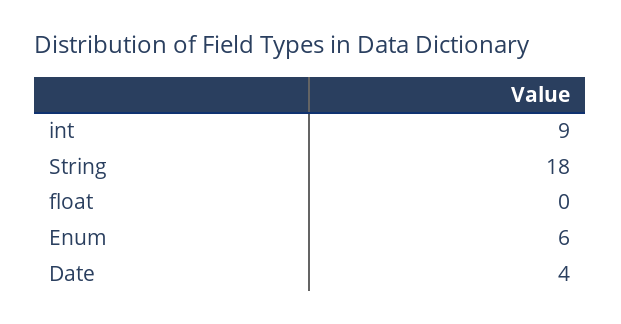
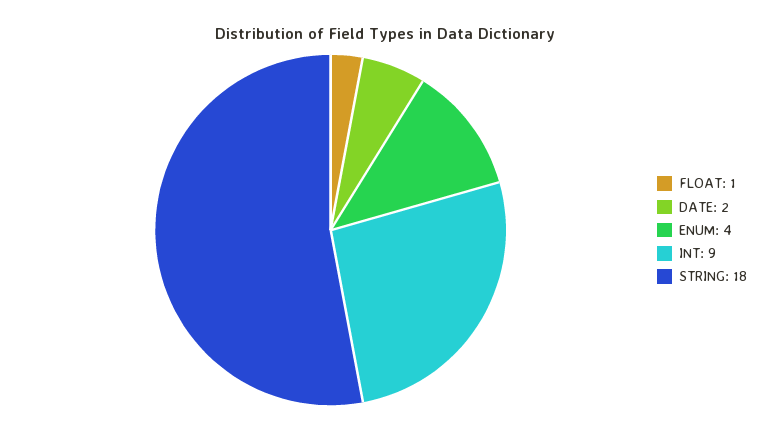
  {
    "int": 9,
    "String": 18,
-   "float": 0,
+   "float": 1,
-   "Enum": 6,
+   "Enum": 4,
-   "Date": 4
+   "Date": 2
  }

